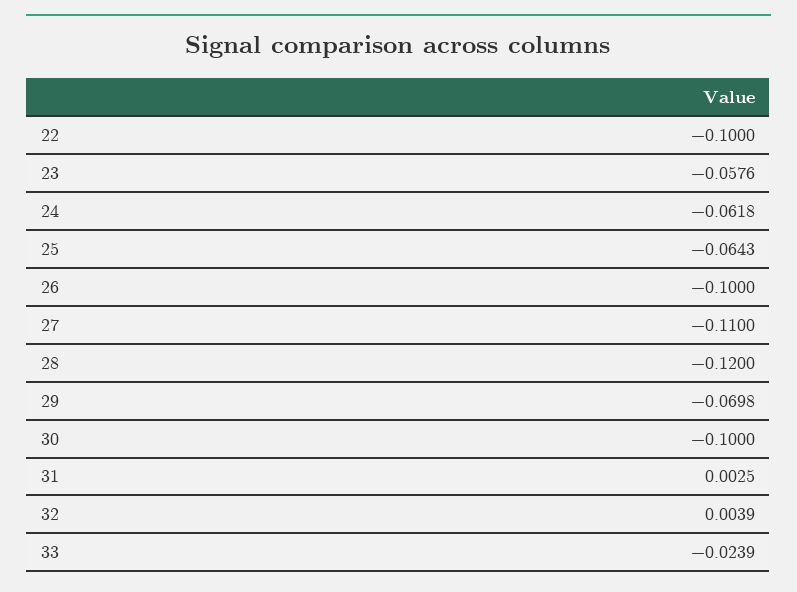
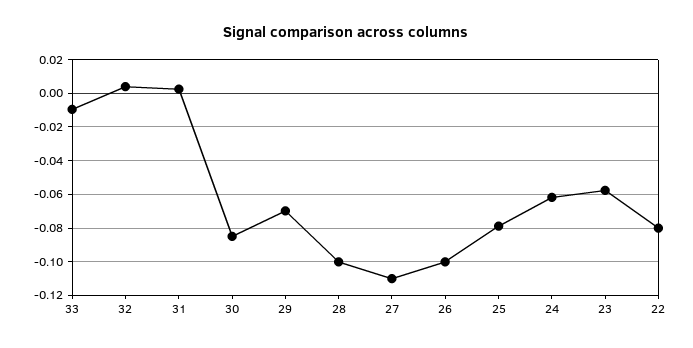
  {
-   "22": -0.1,
+   "22": -0.08,
    "23": -0.0576,
    "24": -0.0618,
-   "25": -0.0643,
+   "25": -0.08,
    "26": -0.1,
    "27": -0.11,
-   "28": -0.12,
+   "28": -0.1,
    "29": -0.0698,
-   "30": -0.1,
+   "30": -0.085,
    "31": 0.0025,
    "32": 0.0039,
-   "33": -0.0239
+   "33": -0.01
  }

